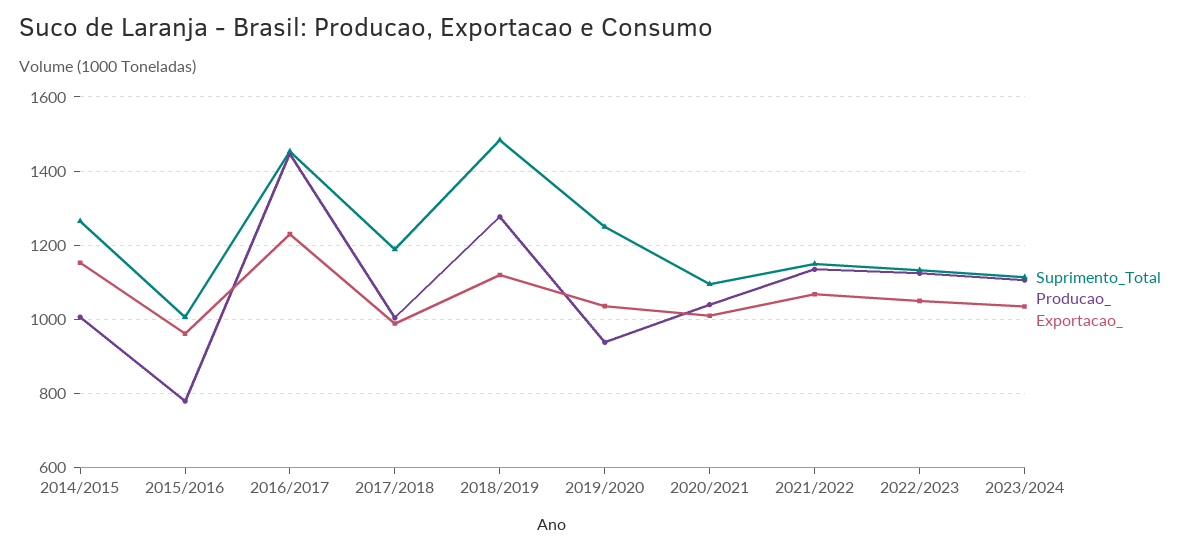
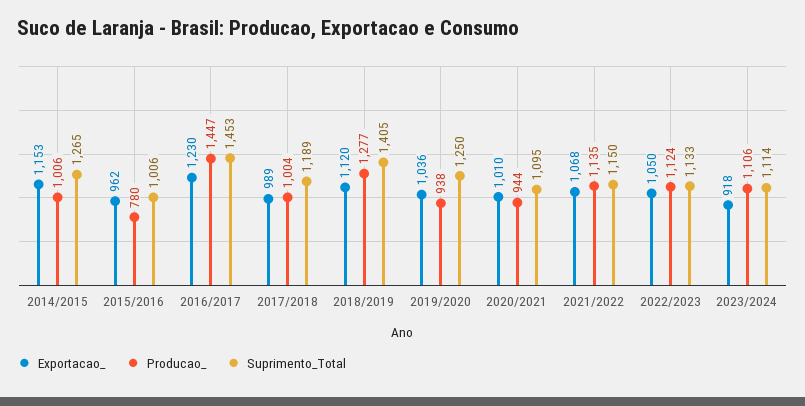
  {
    "Suprimento_Total": {
      "2014/2015": 1265,
      "2015/2016": 1006,
      "2016/2017": 1453,
      "2017/2018": 1189,
-     "2018/2019": 1480,
+     "2018/2019": 1405,
      "2019/2020": 1250,
      "2020/2021": 1095,
      "2021/2022": 1150,
      "2022/2023": 1133,
      "2023/2024": 1114
    },
    "Producao_": {
      "2014/2015": 1006,
      "2015/2016": 780,
      "2016/2017": 1447,
      "2017/2018": 1004,
      "2018/2019": 1277,
      "2019/2020": 938,
-     "2020/2021": 1040,
+     "2020/2021": 944,
      "2021/2022": 1135,
      "2022/2023": 1124,
      "2023/2024": 1106
    },
    "Exportacao_": {
      "2014/2015": 1153,
      "2015/2016": 962,
      "2016/2017": 1230,
      "2017/2018": 989,
      "2018/2019": 1120,
      "2019/2020": 1036,
      "2020/2021": 1010,
      "2021/2022": 1068,
      "2022/2023": 1050,
-     "2023/2024": 1040
+     "2023/2024": 918
    }
  }

